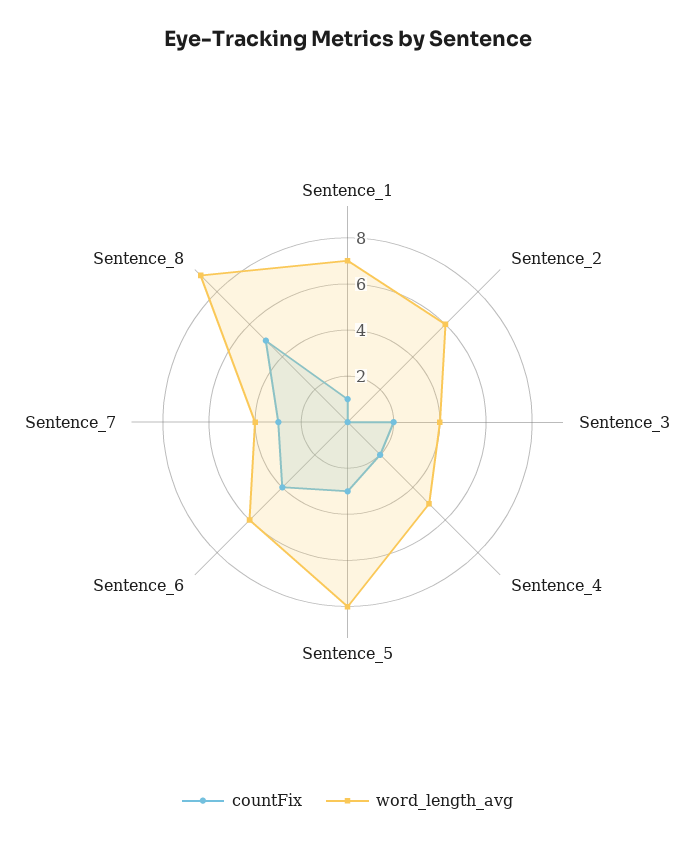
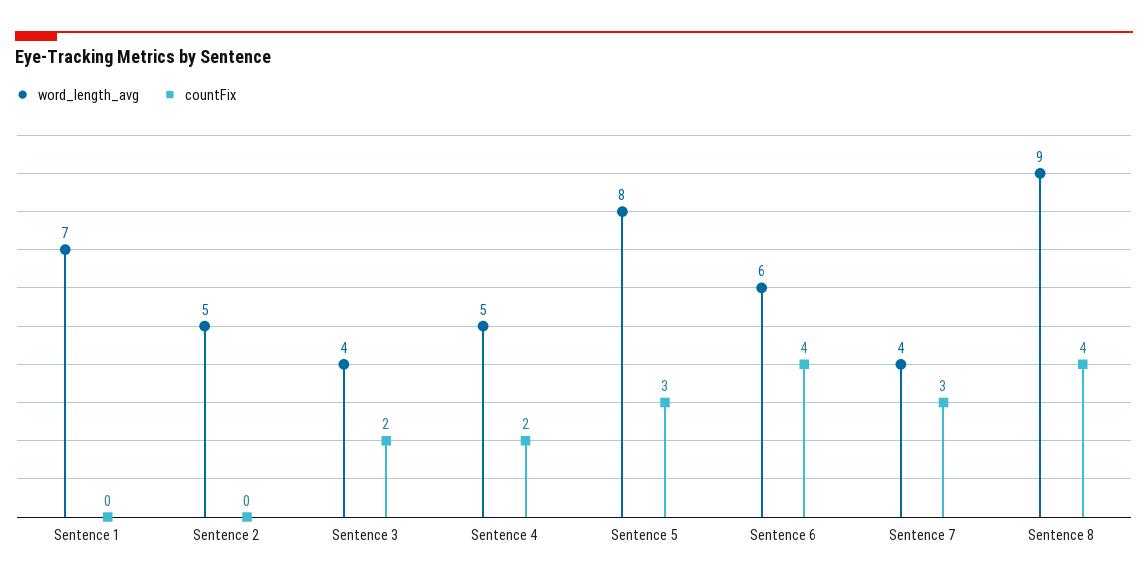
  {
    "countFix": {
-     "Sentence_1": 1,
+     "Sentence_1": 0,
      "Sentence_2": 0,
      "Sentence_3": 2,
      "Sentence_4": 2,
      "Sentence_5": 3,
      "Sentence_6": 4,
      "Sentence_7": 3,
-     "Sentence_8": 5
+     "Sentence_8": 4
    },
    "word_length_avg": {
      "Sentence_1": 7,
-     "Sentence_2": 6,
+     "Sentence_2": 5,
      "Sentence_3": 4,
      "Sentence_4": 5,
      "Sentence_5": 8,
      "Sentence_6": 6,
      "Sentence_7": 4,
      "Sentence_8": 9
    }
  }

